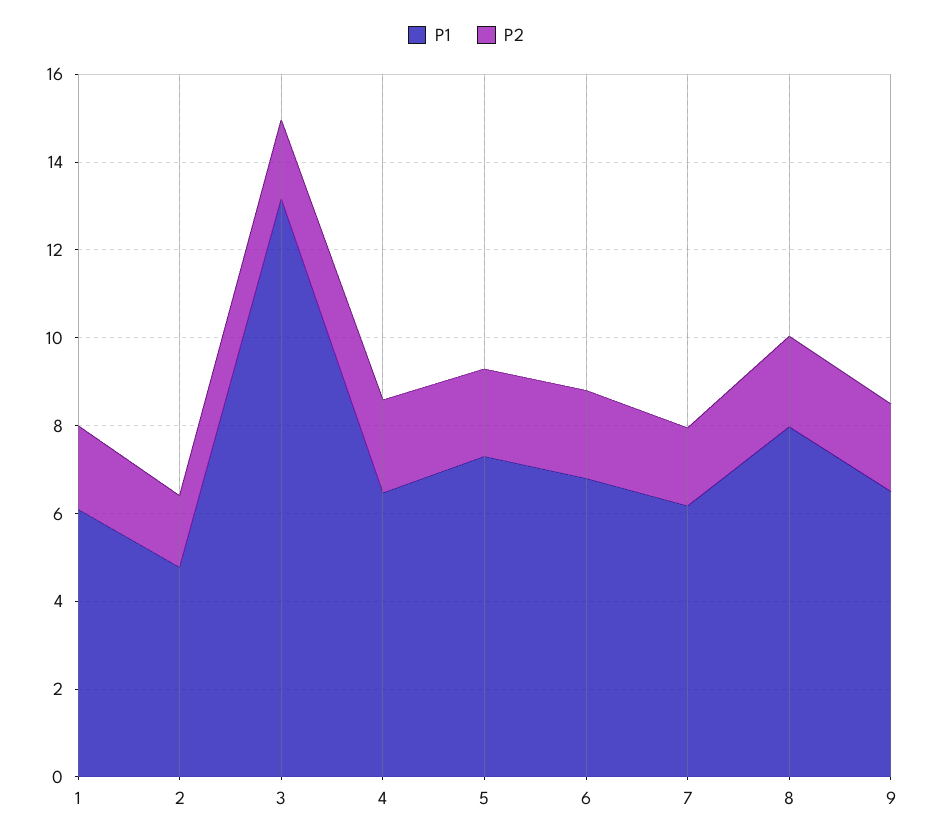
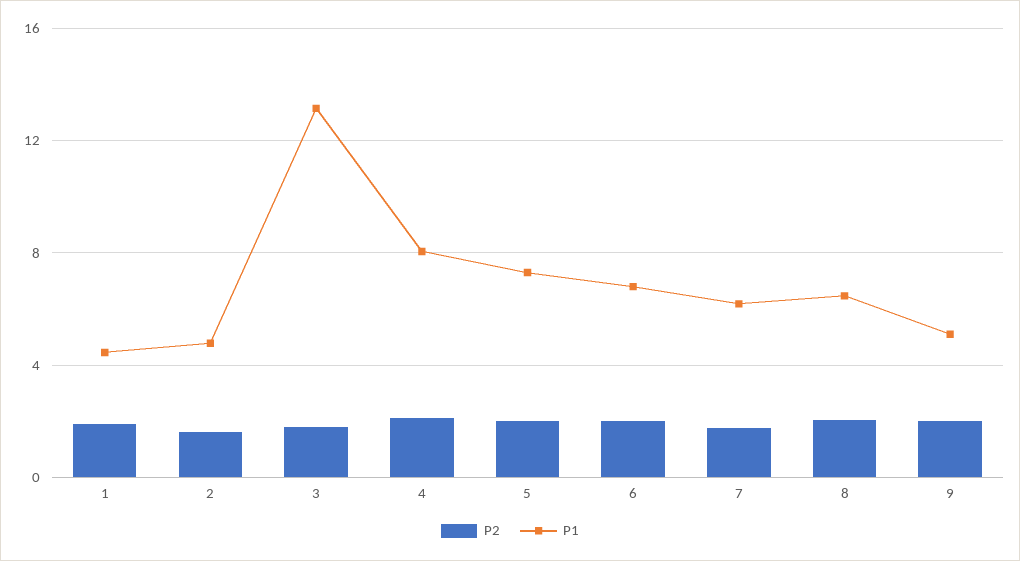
  {
    "P1": {
-     "1": 6,
+     "1": 4.5,
      "2": 5,
      "3": 13,
-     "4": 6.5,
+     "4": 8,
      "5": 7.5,
      "6": 7,
      "7": 6,
-     "8": 8,
+     "8": 6.5,
-     "9": 6.5
+     "9": 5
    },
    "P2": {
      "1": 2,
      "2": 1.5,
      "3": 2,
      "4": 2,
      "5": 2,
      "6": 2,
      "7": 2,
      "8": 2,
      "9": 2
    }
  }

